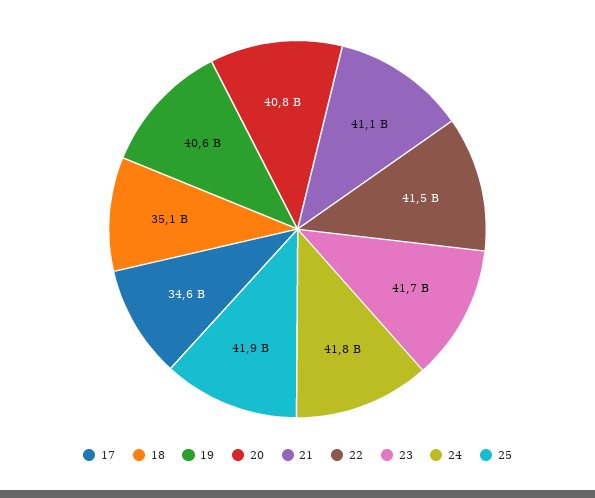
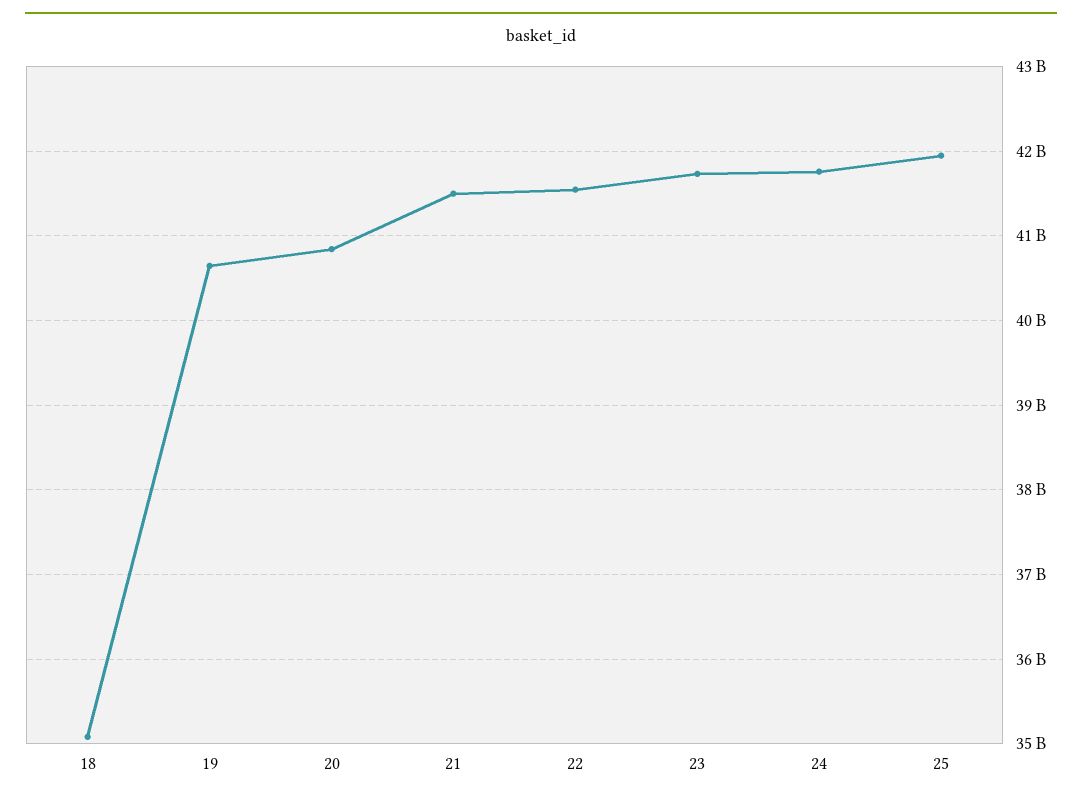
  {
-   "17": 34600000000,
    "18": 35100000000,
    "19": 40600000000,
    "20": 40800000000,
-   "21": 41100000000,
+   "21": 41500000000,
    "22": 41500000000,
    "23": 41700000000,
    "24": 41800000000,
    "25": 41900000000
  }

